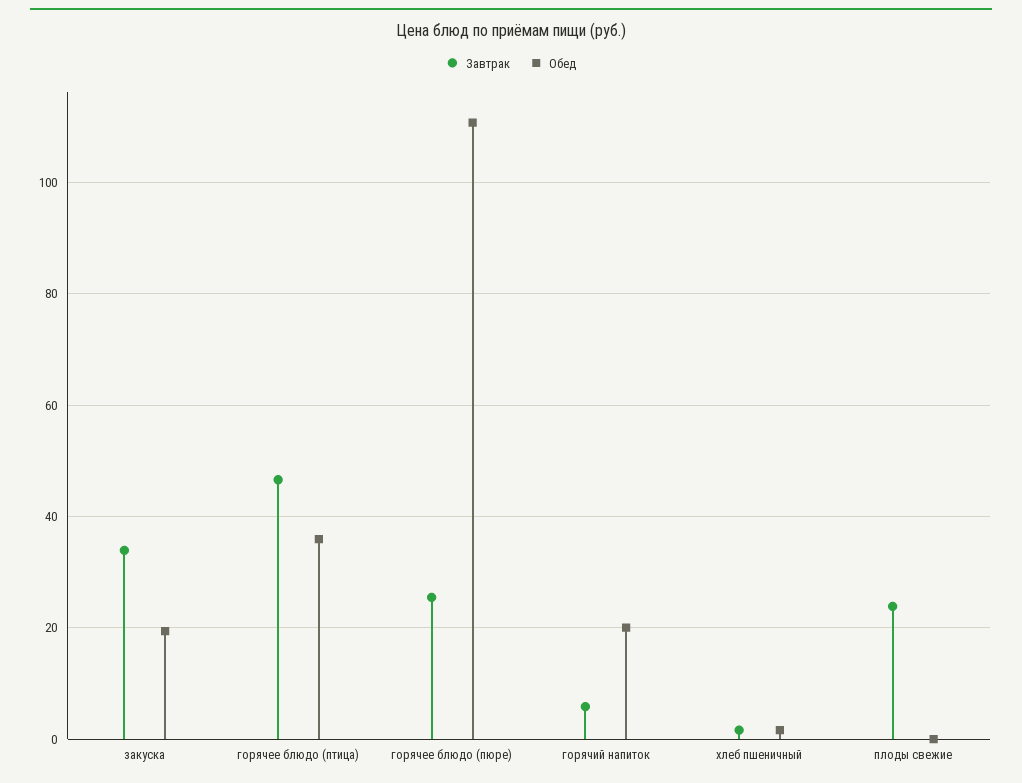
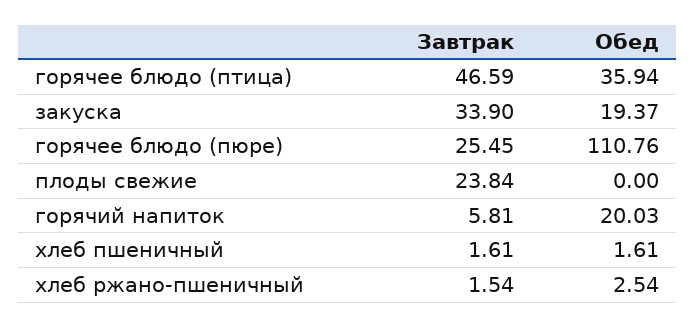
  {
    "Завтрак": {
      "закуска": 33.9,
      "горячее блюдо (птица)": 46.59,
      "горячее блюдо (пюре)": 25.45,
      "горячий напиток": 5.81,
      "хлеб пшеничный": 1.61,
-     "плоды свежие": 23.84
+     "плоды свежие": 23.84,
+     "хлеб ржано-пшеничный": 1.54
    },
    "Обед": {
      "закуска": 19.37,
      "горячее блюдо (птица)": 35.94,
      "горячее блюдо (пюре)": 110.76,
      "горячий напиток": 20.03,
      "хлеб пшеничный": 1.61,
-     "плоды свежие": 0
+     "плоды свежие": 0,
+     "хлеб ржано-пшеничный": 2.54
    }
  }

